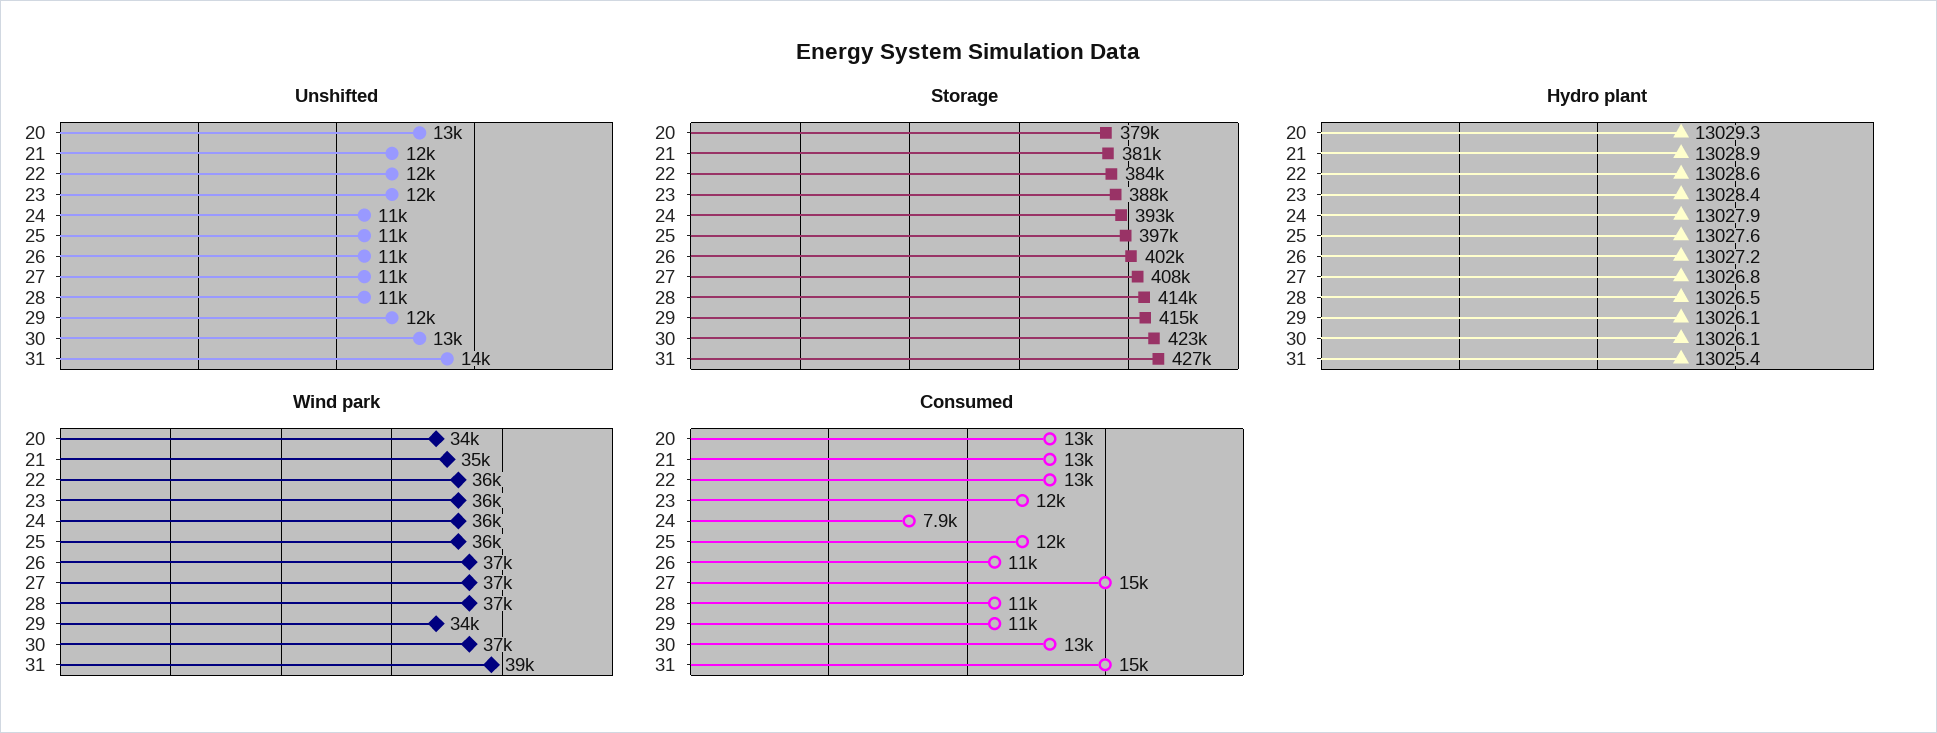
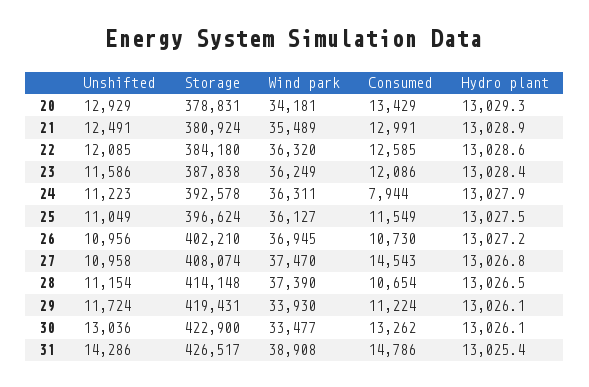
  {
    "Unshifted": {
      "20": 12929,
      "21": 12491,
      "22": 12085,
      "23": 11586,
      "24": 11223,
      "25": 11049,
      "26": 10956,
      "27": 10958,
      "28": 11154,
      "29": 11724,
      "30": 13036,
      "31": 14286
    },
    "Storage": {
      "20": 378831,
      "21": 380924,
      "22": 384180,
      "23": 387838,
      "24": 392578,
      "25": 396624,
      "26": 402210,
      "27": 408074,
      "28": 414148,
-     "29": 415000,
+     "29": 419431,
      "30": 422900,
      "31": 426517
    },
    "Hydro plant": {
      "20": 13029.3,
      "21": 13028.9,
      "22": 13028.6,
      "23": 13028.4,
      "24": 13027.9,
-     "25": 13027.6,
+     "25": 13027.5,
      "26": 13027.2,
      "27": 13026.8,
      "28": 13026.5,
      "29": 13026.1,
      "30": 13026.1,
      "31": 13025.4
    },
    "Wind park": {
      "20": 34181,
      "21": 35489,
      "22": 36320,
      "23": 36249,
      "24": 36311,
      "25": 36127,
      "26": 36945,
      "27": 37470,
      "28": 37390,
      "29": 33930,
-     "30": 37000,
+     "30": 33477,
      "31": 38908
    },
    "Consumed": {
      "20": 13429,
      "21": 12991,
      "22": 12585,
      "23": 12086,
      "24": 7944,
      "25": 11549,
      "26": 10730,
      "27": 14543,
      "28": 10654,
      "29": 11224,
      "30": 13262,
      "31": 14786
    }
  }

